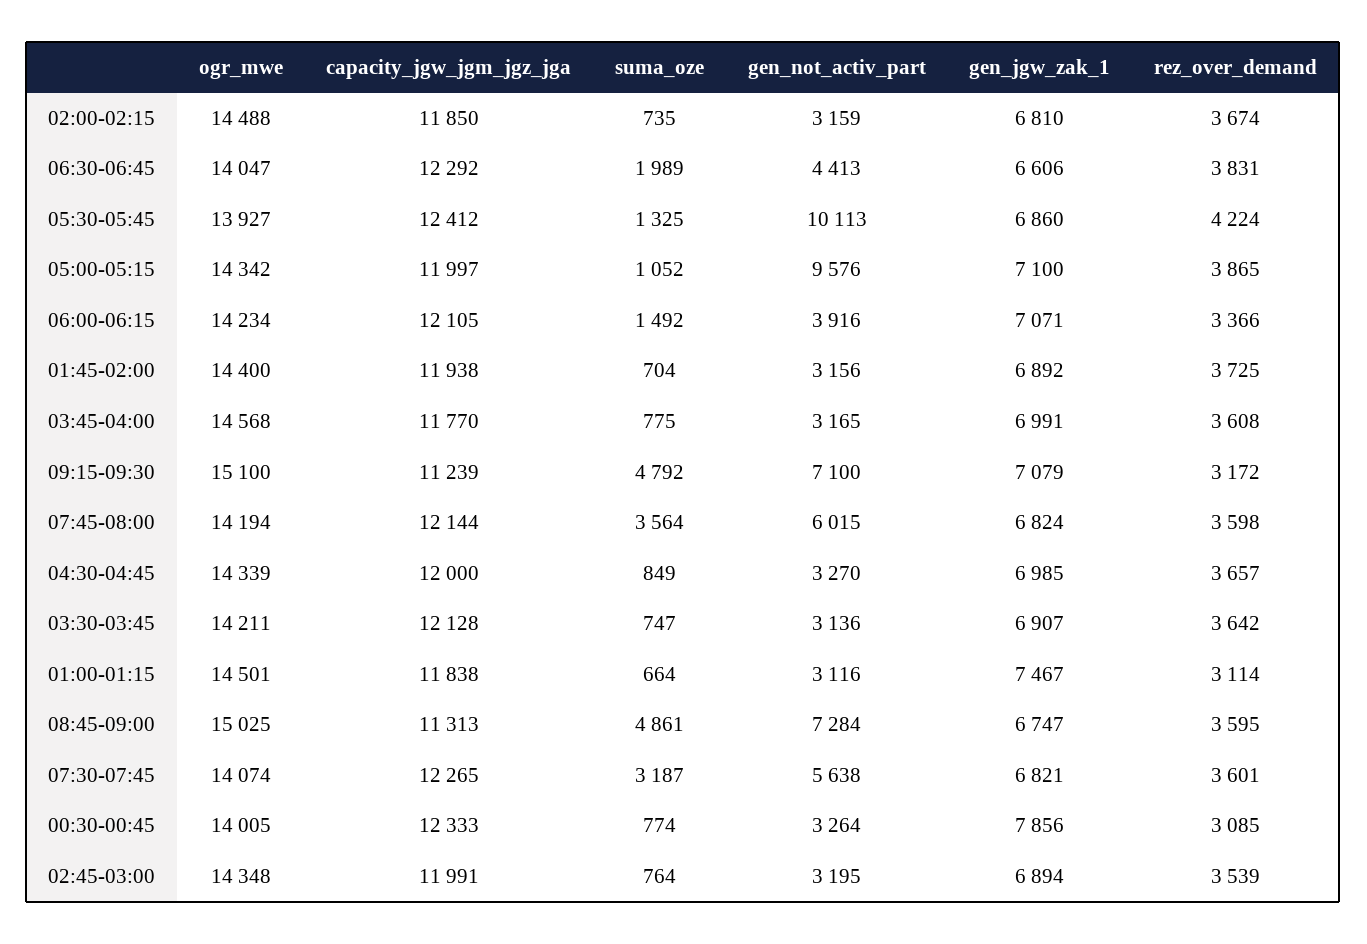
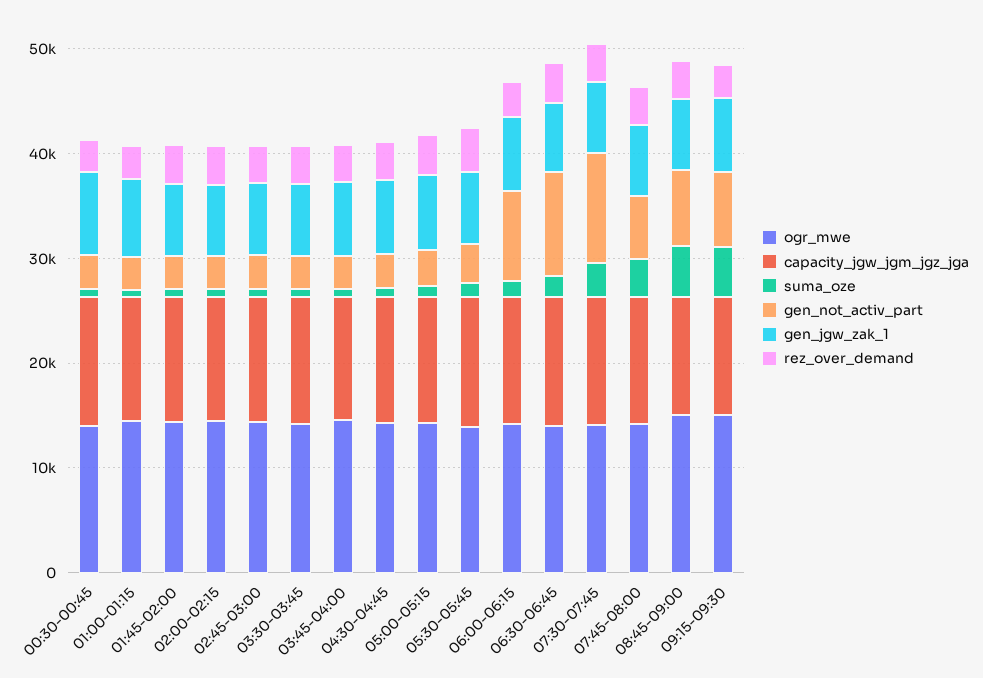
  {
    "ogr_mwe": {
      "02:00-02:15": 14488,
      "06:30-06:45": 14047,
      "05:30-05:45": 13927,
      "05:00-05:15": 14342,
      "06:00-06:15": 14234,
      "01:45-02:00": 14400,
      "03:45-04:00": 14568,
      "09:15-09:30": 15100,
      "07:45-08:00": 14194,
      "04:30-04:45": 14339,
      "03:30-03:45": 14211,
      "01:00-01:15": 14501,
      "08:45-09:00": 15025,
      "07:30-07:45": 14074,
      "00:30-00:45": 14005,
      "02:45-03:00": 14348
    },
    "capacity_jgw_jgm_jgz_jga": {
      "02:00-02:15": 11850,
      "06:30-06:45": 12292,
      "05:30-05:45": 12412,
      "05:00-05:15": 11997,
      "06:00-06:15": 12105,
      "01:45-02:00": 11938,
      "03:45-04:00": 11770,
      "09:15-09:30": 11239,
      "07:45-08:00": 12144,
      "04:30-04:45": 12000,
      "03:30-03:45": 12128,
      "01:00-01:15": 11838,
      "08:45-09:00": 11313,
      "07:30-07:45": 12265,
      "00:30-00:45": 12333,
      "02:45-03:00": 11991
    },
    "suma_oze": {
      "02:00-02:15": 735,
      "06:30-06:45": 1989,
      "05:30-05:45": 1325,
      "05:00-05:15": 1052,
      "06:00-06:15": 1492,
      "01:45-02:00": 704,
      "03:45-04:00": 775,
      "09:15-09:30": 4792,
      "07:45-08:00": 3564,
      "04:30-04:45": 849,
      "03:30-03:45": 747,
      "01:00-01:15": 664,
      "08:45-09:00": 4861,
      "07:30-07:45": 3187,
      "00:30-00:45": 774,
      "02:45-03:00": 764
    },
    "gen_not_activ_part": {
      "02:00-02:15": 3159,
-     "06:30-06:45": 4413,
+     "06:30-06:45": 10000,
-     "05:30-05:45": 10113,
+     "05:30-05:45": 4000,
-     "05:00-05:15": 9576,
+     "05:00-05:15": 4000,
-     "06:00-06:15": 3916,
+     "06:00-06:15": 8000,
      "01:45-02:00": 3156,
      "03:45-04:00": 3165,
      "09:15-09:30": 7100,
      "07:45-08:00": 6015,
      "04:30-04:45": 3270,
      "03:30-03:45": 3136,
      "01:00-01:15": 3116,
      "08:45-09:00": 7284,
-     "07:30-07:45": 5638,
+     "07:30-07:45": 10000,
      "00:30-00:45": 3264,
      "02:45-03:00": 3195
    },
    "gen_jgw_zak_1": {
      "02:00-02:15": 6810,
      "06:30-06:45": 6606,
      "05:30-05:45": 6860,
      "05:00-05:15": 7100,
      "06:00-06:15": 7071,
      "01:45-02:00": 6892,
      "03:45-04:00": 6991,
      "09:15-09:30": 7079,
      "07:45-08:00": 6824,
      "04:30-04:45": 6985,
      "03:30-03:45": 6907,
      "01:00-01:15": 7467,
      "08:45-09:00": 6747,
      "07:30-07:45": 6821,
      "00:30-00:45": 7856,
      "02:45-03:00": 6894
    },
    "rez_over_demand": {
      "02:00-02:15": 3674,
      "06:30-06:45": 3831,
      "05:30-05:45": 4224,
      "05:00-05:15": 3865,
      "06:00-06:15": 3366,
      "01:45-02:00": 3725,
      "03:45-04:00": 3608,
      "09:15-09:30": 3172,
      "07:45-08:00": 3598,
      "04:30-04:45": 3657,
      "03:30-03:45": 3642,
      "01:00-01:15": 3114,
      "08:45-09:00": 3595,
      "07:30-07:45": 3601,
      "00:30-00:45": 3085,
      "02:45-03:00": 3539
    }
  }

